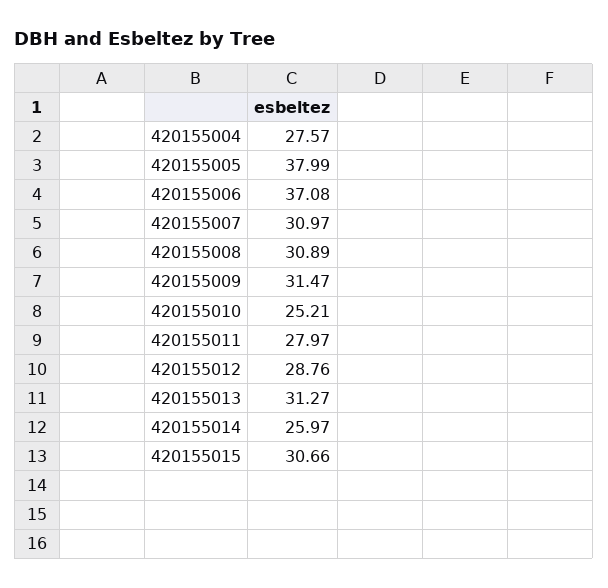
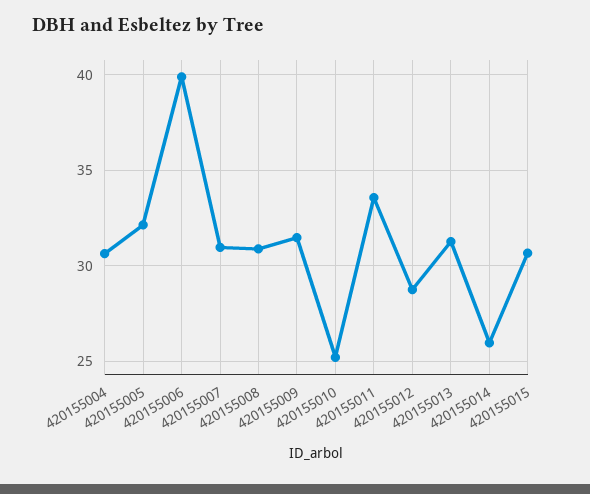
  {
-   "420155004": 27.57,
+   "420155004": 30.5,
-   "420155005": 37.99,
+   "420155005": 32,
-   "420155006": 37.08,
+   "420155006": 40,
    "420155007": 30.97,
    "420155008": 30.89,
    "420155009": 31.47,
    "420155010": 25.21,
-   "420155011": 27.97,
+   "420155011": 33.5,
    "420155012": 28.76,
    "420155013": 31.27,
    "420155014": 25.97,
    "420155015": 30.66
  }

